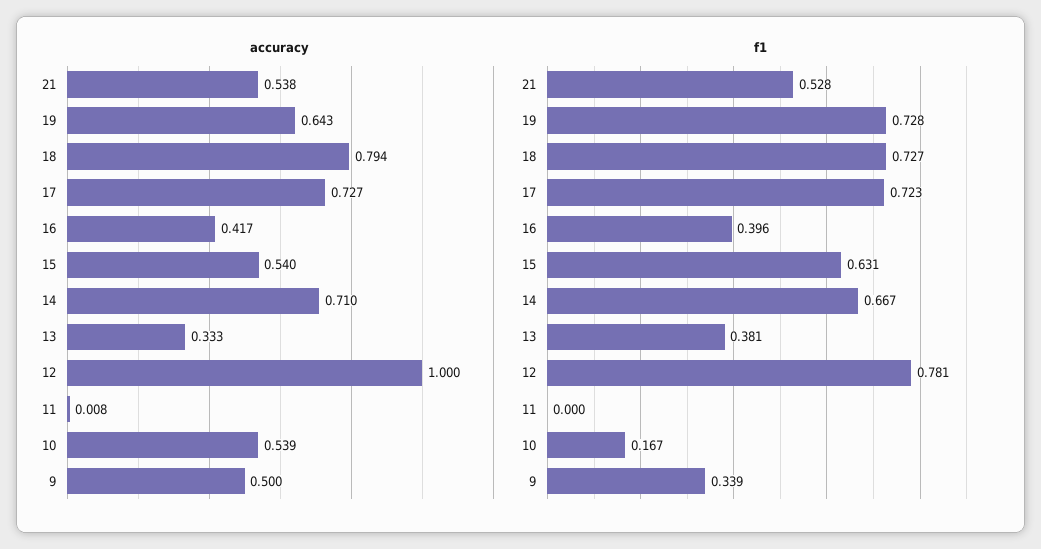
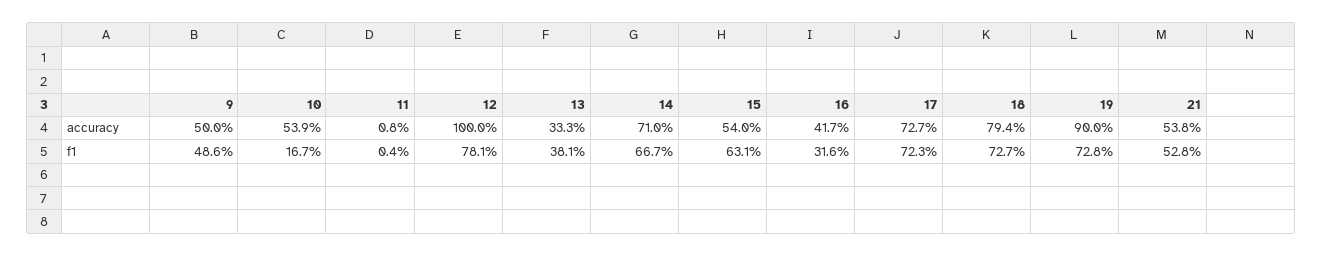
  {
    "accuracy": {
      "21": 0.538,
-     "19": 0.643,
+     "19": 0.9,
      "18": 0.794,
      "17": 0.727,
      "16": 0.417,
      "15": 0.54,
      "14": 0.71,
      "13": 0.333,
      "12": 1,
      "11": 0.008,
      "10": 0.539,
      "9": 0.5
    },
    "f1": {
      "21": 0.528,
      "19": 0.728,
      "18": 0.727,
      "17": 0.723,
-     "16": 0.396,
+     "16": 0.316,
      "15": 0.631,
      "14": 0.667,
      "13": 0.381,
      "12": 0.781,
-     "11": 0,
+     "11": 0.004,
      "10": 0.167,
-     "9": 0.339
+     "9": 0.486
    }
  }

